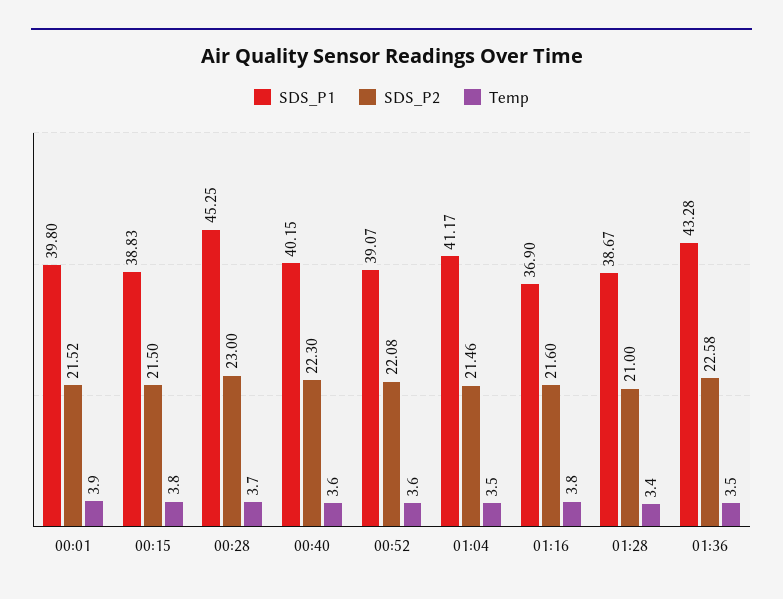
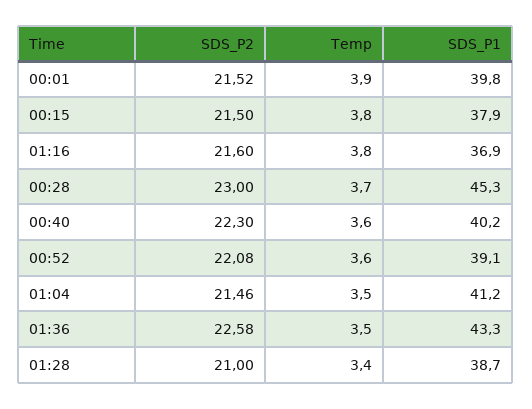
  {
    "SDS_P1": {
      "00:01": 39.8,
-     "00:15": 38.83,
+     "00:15": 37.9,
      "00:28": 45.25,
      "00:40": 40.15,
      "00:52": 39.07,
      "01:04": 41.17,
      "01:16": 36.9,
      "01:28": 38.67,
      "01:36": 43.28
    },
    "SDS_P2": {
      "00:01": 21.52,
      "00:15": 21.5,
      "00:28": 23,
      "00:40": 22.3,
      "00:52": 22.08,
      "01:04": 21.46,
      "01:16": 21.6,
      "01:28": 21,
      "01:36": 22.58
    },
    "Temp": {
      "00:01": 3.9,
      "00:15": 3.8,
      "00:28": 3.7,
      "00:40": 3.6,
      "00:52": 3.6,
      "01:04": 3.5,
      "01:16": 3.8,
      "01:28": 3.4,
      "01:36": 3.5
    }
  }

